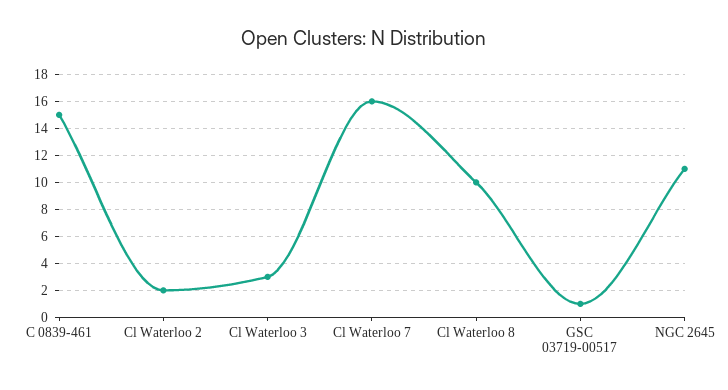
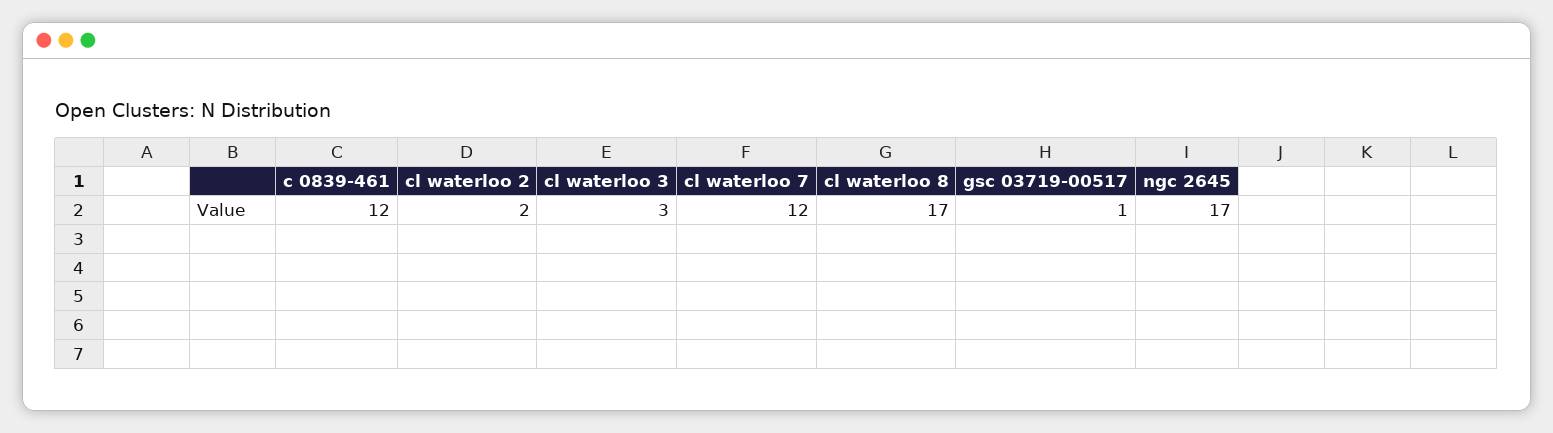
  {
-   "C 0839-461": 15,
+   "C 0839-461": 12,
    "Cl Waterloo 2": 2,
    "Cl Waterloo 3": 3,
-   "Cl Waterloo 7": 16,
+   "Cl Waterloo 7": 12,
-   "Cl Waterloo 8": 10,
+   "Cl Waterloo 8": 17,
    "GSC 03719-00517": 1,
-   "NGC 2645": 11
+   "NGC 2645": 17
  }

